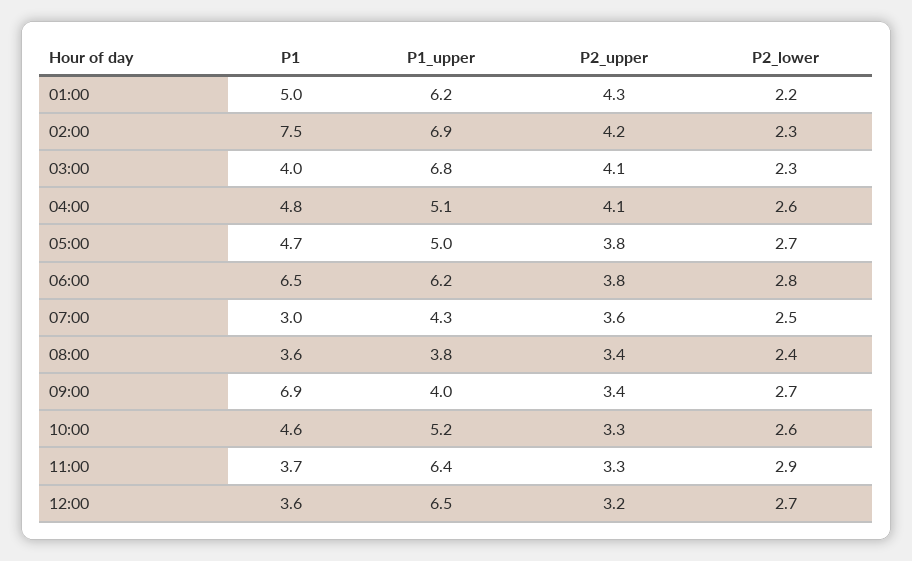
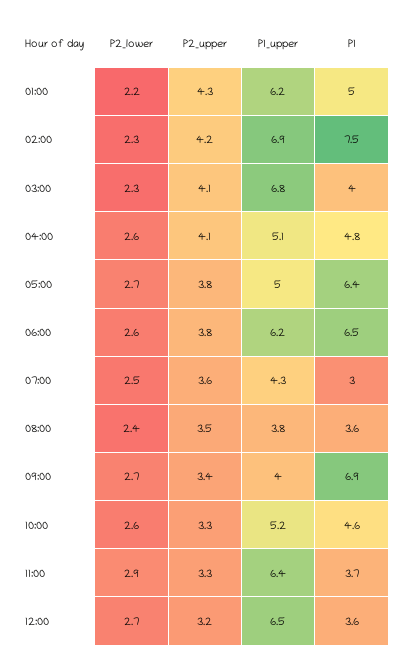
  {
    "P1": {
      "01:00": 5,
      "02:00": 7.5,
      "03:00": 4,
      "04:00": 4.8,
-     "05:00": 4.7,
+     "05:00": 6.4,
      "06:00": 6.5,
      "07:00": 3,
      "08:00": 3.6,
      "09:00": 6.9,
      "10:00": 4.6,
      "11:00": 3.7,
      "12:00": 3.6
    },
    "P1_upper": {
      "01:00": 6.2,
      "02:00": 6.9,
      "03:00": 6.8,
      "04:00": 5.1,
      "05:00": 5,
      "06:00": 6.2,
      "07:00": 4.3,
      "08:00": 3.8,
      "09:00": 4,
      "10:00": 5.2,
      "11:00": 6.4,
      "12:00": 6.5
    },
    "P2_upper": {
      "01:00": 4.3,
      "02:00": 4.2,
      "03:00": 4.1,
      "04:00": 4.1,
      "05:00": 3.8,
      "06:00": 3.8,
      "07:00": 3.6,
-     "08:00": 3.4,
+     "08:00": 3.5,
      "09:00": 3.4,
      "10:00": 3.3,
      "11:00": 3.3,
      "12:00": 3.2
    },
    "P2_lower": {
      "01:00": 2.2,
      "02:00": 2.3,
      "03:00": 2.3,
      "04:00": 2.6,
      "05:00": 2.7,
-     "06:00": 2.8,
+     "06:00": 2.6,
      "07:00": 2.5,
      "08:00": 2.4,
      "09:00": 2.7,
      "10:00": 2.6,
      "11:00": 2.9,
      "12:00": 2.7
    }
  }

